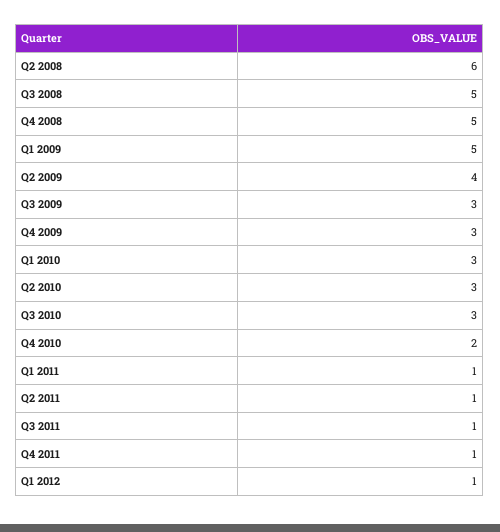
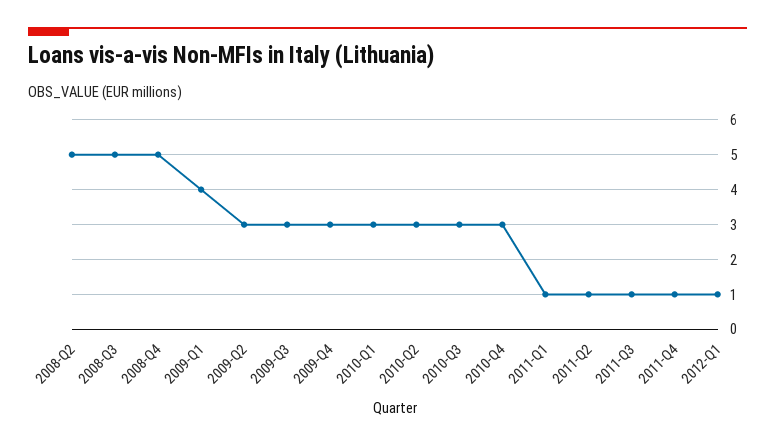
  {
-   "Q2 2008": 6,
+   "Q2 2008": 5,
    "Q3 2008": 5,
    "Q4 2008": 5,
-   "Q1 2009": 5,
+   "Q1 2009": 4,
-   "Q2 2009": 4,
+   "Q2 2009": 3,
    "Q3 2009": 3,
    "Q4 2009": 3,
    "Q1 2010": 3,
    "Q2 2010": 3,
    "Q3 2010": 3,
-   "Q4 2010": 2,
+   "Q4 2010": 3,
    "Q1 2011": 1,
    "Q2 2011": 1,
    "Q3 2011": 1,
    "Q4 2011": 1,
    "Q1 2012": 1
  }

